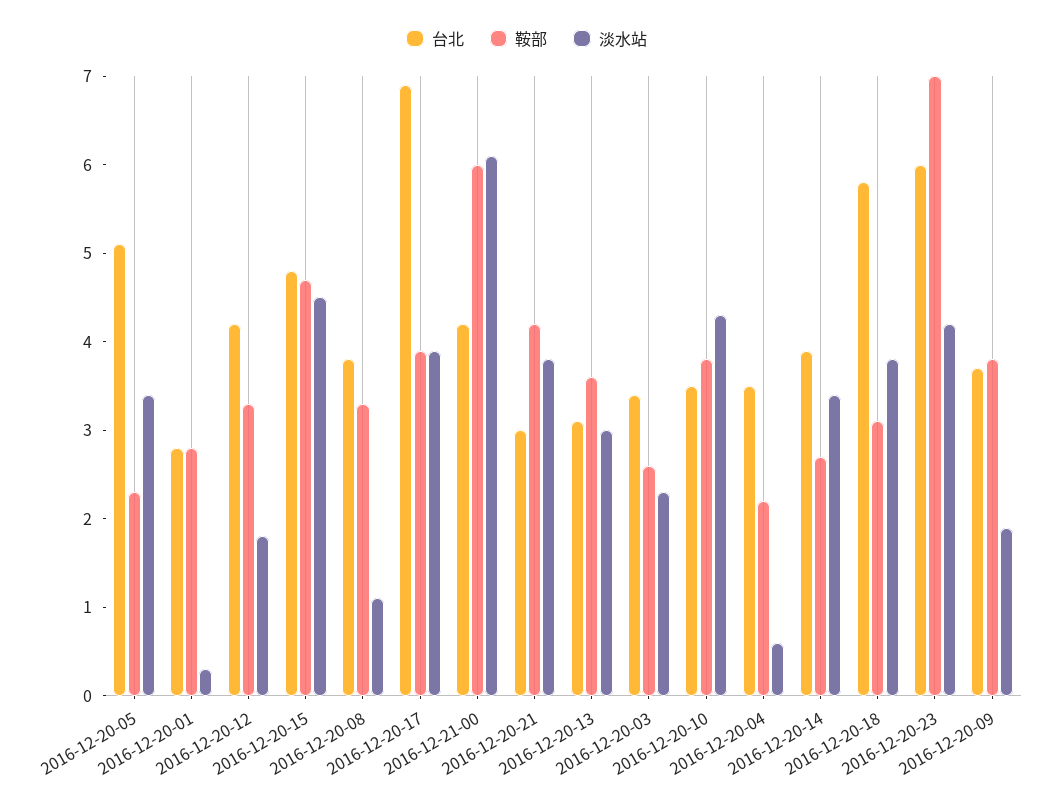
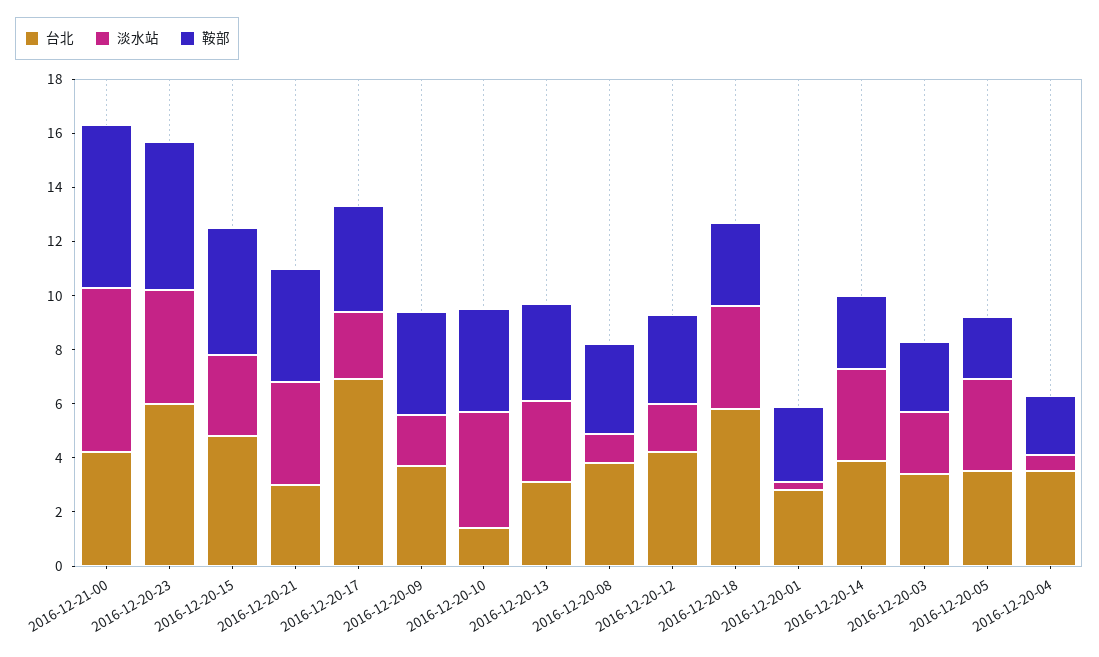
  {
    "台北": {
-     "2016-12-20-05": 5.1,
+     "2016-12-20-05": 3.5,
      "2016-12-20-01": 2.8,
      "2016-12-20-12": 4.2,
      "2016-12-20-15": 4.8,
      "2016-12-20-08": 3.8,
      "2016-12-20-17": 6.9,
      "2016-12-21-00": 4.2,
      "2016-12-20-21": 3,
      "2016-12-20-13": 3.1,
      "2016-12-20-03": 3.4,
-     "2016-12-20-10": 3.5,
+     "2016-12-20-10": 1.5,
      "2016-12-20-04": 3.5,
      "2016-12-20-14": 3.9,
      "2016-12-20-18": 5.8,
      "2016-12-20-23": 6,
      "2016-12-20-09": 3.7
    },
    "鞍部": {
      "2016-12-20-05": 2.3,
      "2016-12-20-01": 2.8,
      "2016-12-20-12": 3.3,
      "2016-12-20-15": 4.7,
      "2016-12-20-08": 3.3,
      "2016-12-20-17": 3.9,
      "2016-12-21-00": 6,
      "2016-12-20-21": 4.2,
      "2016-12-20-13": 3.6,
      "2016-12-20-03": 2.6,
      "2016-12-20-10": 3.8,
      "2016-12-20-04": 2.2,
      "2016-12-20-14": 2.7,
      "2016-12-20-18": 3.1,
-     "2016-12-20-23": 7,
+     "2016-12-20-23": 5.5,
      "2016-12-20-09": 3.8
    },
    "淡水站": {
      "2016-12-20-05": 3.4,
      "2016-12-20-01": 0.3,
      "2016-12-20-12": 1.8,
-     "2016-12-20-15": 4.5,
+     "2016-12-20-15": 3,
      "2016-12-20-08": 1.1,
-     "2016-12-20-17": 3.9,
+     "2016-12-20-17": 2.5,
      "2016-12-21-00": 6.1,
      "2016-12-20-21": 3.8,
      "2016-12-20-13": 3,
      "2016-12-20-03": 2.3,
      "2016-12-20-10": 4.3,
      "2016-12-20-04": 0.6,
      "2016-12-20-14": 3.4,
      "2016-12-20-18": 3.8,
      "2016-12-20-23": 4.2,
      "2016-12-20-09": 1.9
    }
  }

